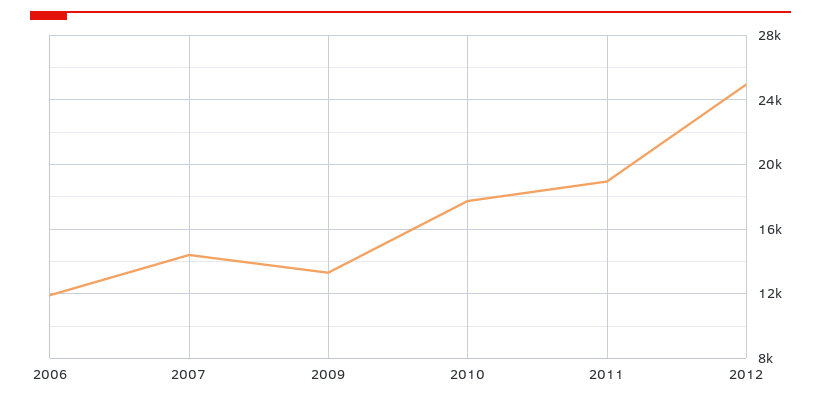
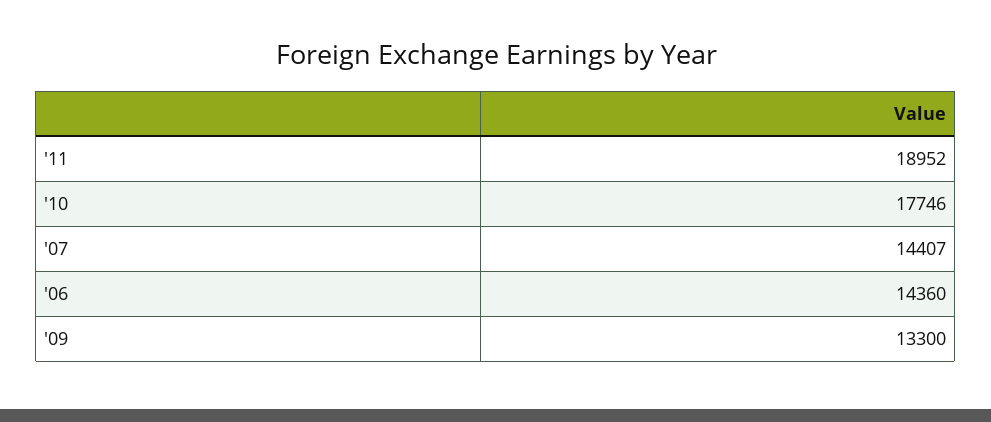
  {
-   "2006": 12000,
+   "2006": 14360,
    "2007": 14407,
    "2009": 13300,
    "2010": 17746,
-   "2011": 18952,
+   "2011": 18952
-   "2012": 25000
  }

